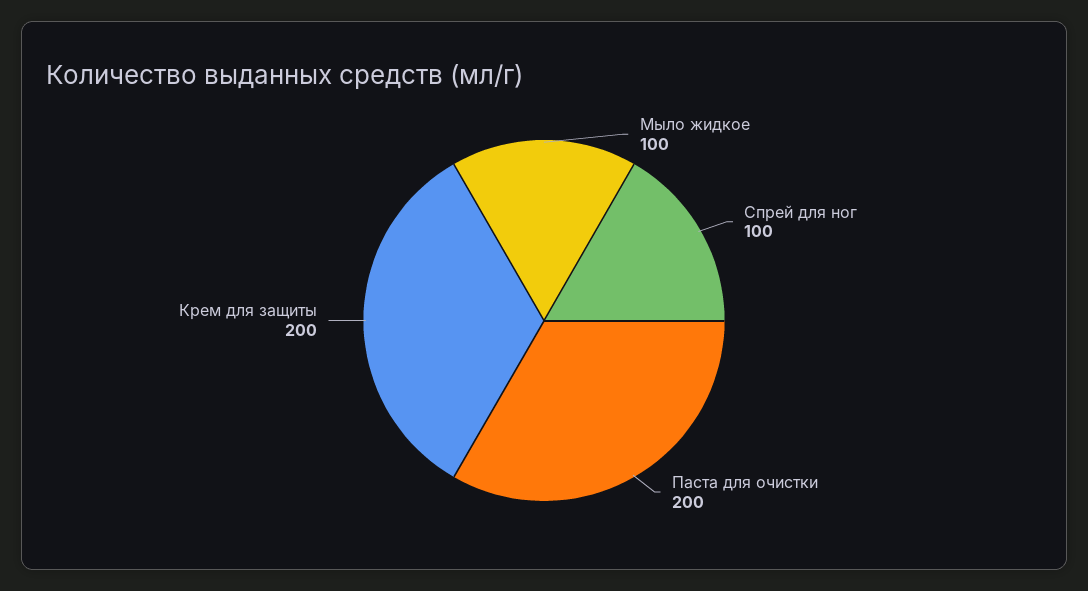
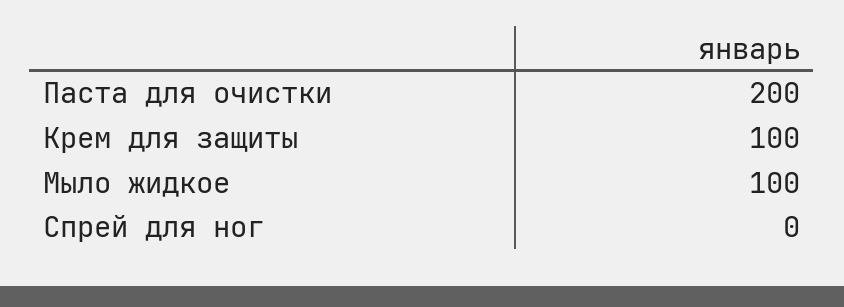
  {
    "Мыло жидкое": 100,
-   "Спрей для ног": 100,
+   "Спрей для ног": 0,
    "Паста для очистки": 200,
-   "Крем для защиты": 200
+   "Крем для защиты": 100
  }

